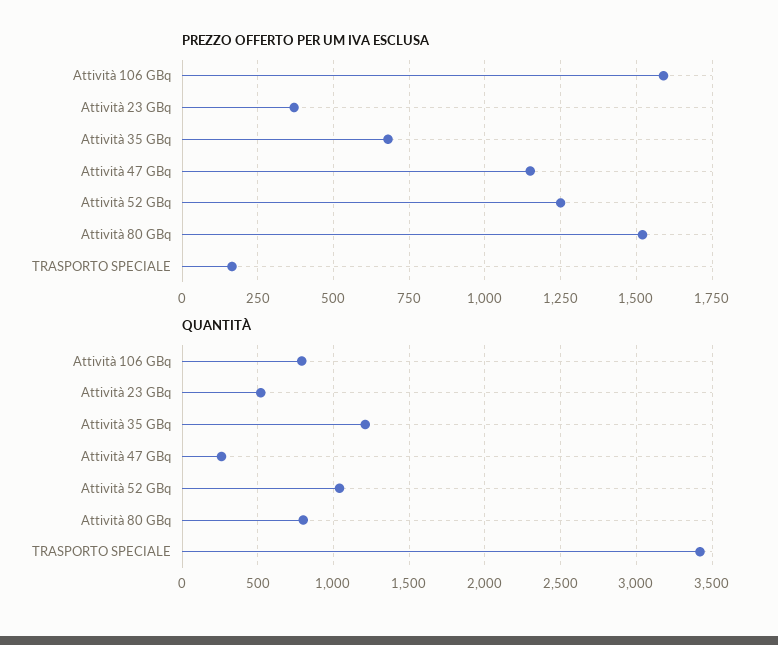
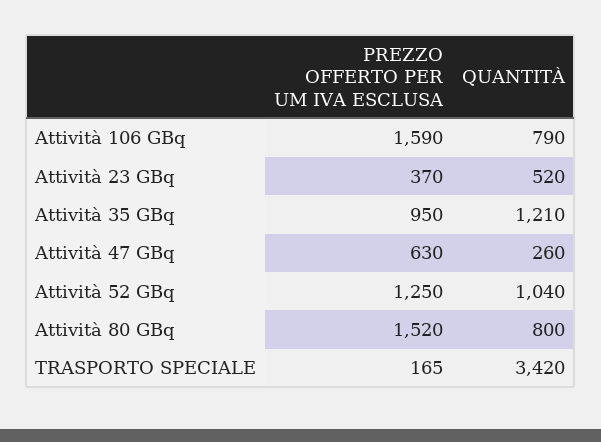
  {
    "PREZZO OFFERTO PER UM IVA ESCLUSA": {
      "Attività 106 GBq": 1590,
      "Attività 23 GBq": 370,
-     "Attività 35 GBq": 675,
+     "Attività 35 GBq": 950,
-     "Attività 47 GBq": 1150,
+     "Attività 47 GBq": 630,
      "Attività 52 GBq": 1250,
      "Attività 80 GBq": 1520,
      "TRASPORTO SPECIALE": 165
    },
    "QUANTITÀ": {
      "Attività 106 GBq": 790,
      "Attività 23 GBq": 520,
      "Attività 35 GBq": 1210,
      "Attività 47 GBq": 260,
      "Attività 52 GBq": 1040,
      "Attività 80 GBq": 800,
      "TRASPORTO SPECIALE": 3420
    }
  }

